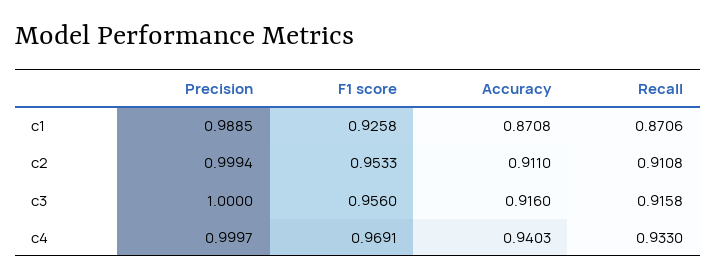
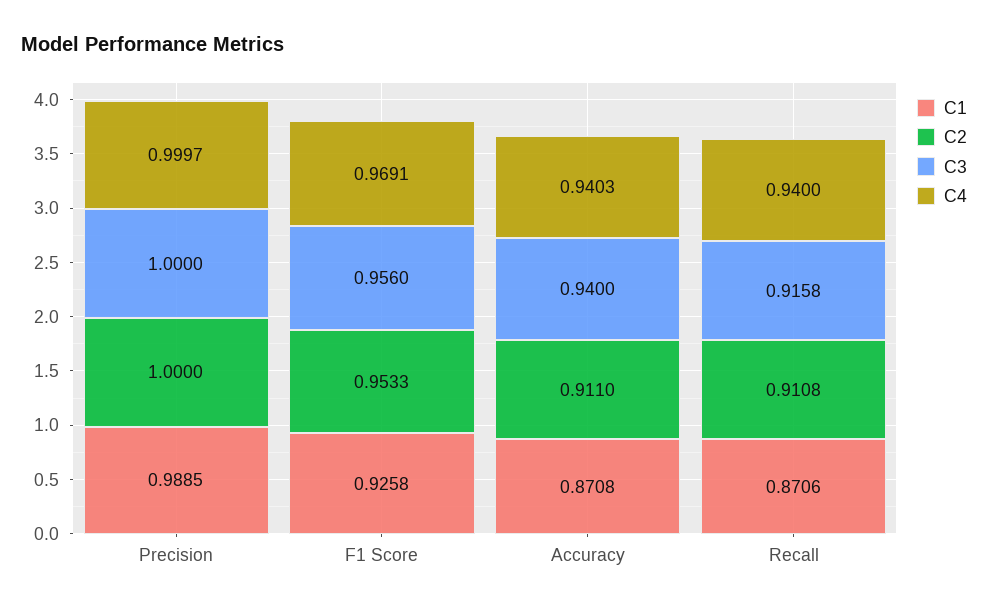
  {
    "c1": {
      "Precision": 0.9885,
      "F1 score": 0.9258,
      "Accuracy": 0.8708,
      "Recall": 0.8706
    },
    "c2": {
-     "Precision": 0.9994,
+     "Precision": 1,
      "F1 score": 0.9533,
      "Accuracy": 0.911,
      "Recall": 0.9108
    },
    "c3": {
      "Precision": 1,
      "F1 score": 0.956,
-     "Accuracy": 0.916,
+     "Accuracy": 0.94,
      "Recall": 0.9158
    },
    "c4": {
      "Precision": 0.9997,
      "F1 score": 0.9691,
      "Accuracy": 0.9403,
-     "Recall": 0.933
+     "Recall": 0.94
    }
  }

